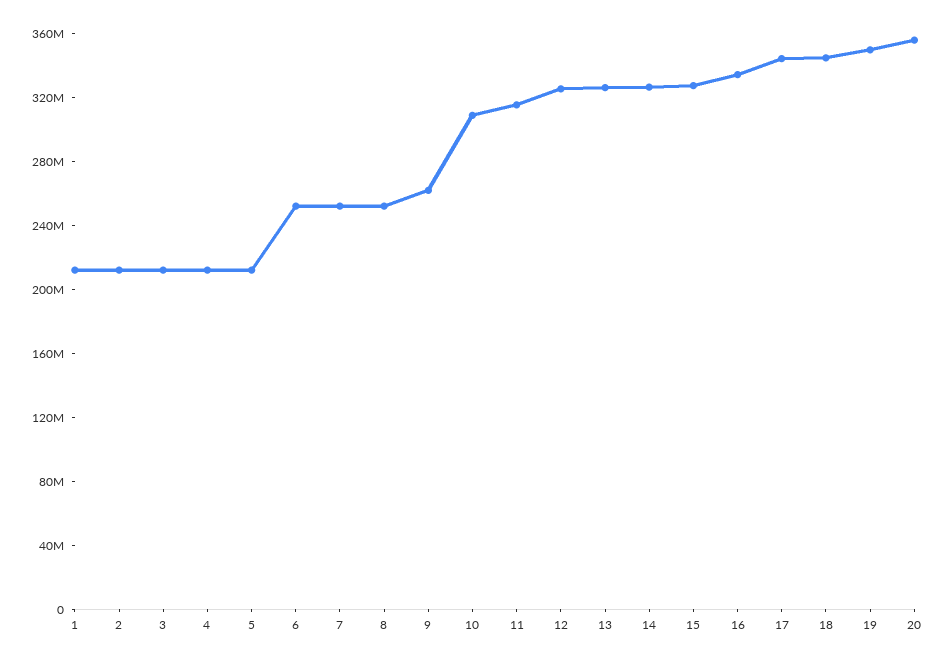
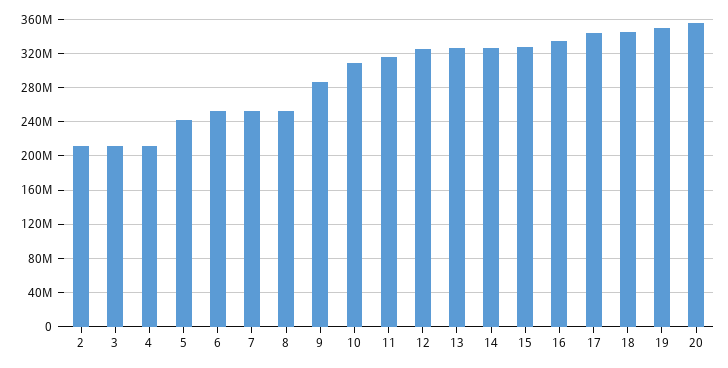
  {
-   "1": 210000000,
    "2": 210000000,
    "3": 210000000,
    "4": 210000000,
-   "5": 210000000,
+   "5": 240000000,
    "6": 250000000,
    "7": 250000000,
    "8": 250000000,
-   "9": 260000000,
+   "9": 290000000,
    "10": 310000000,
    "11": 320000000,
    "12": 330000000,
    "13": 330000000,
    "14": 330000000,
    "15": 330000000,
    "16": 330000000,
    "17": 340000000,
    "18": 340000000,
    "19": 350000000,
    "20": 360000000
  }

